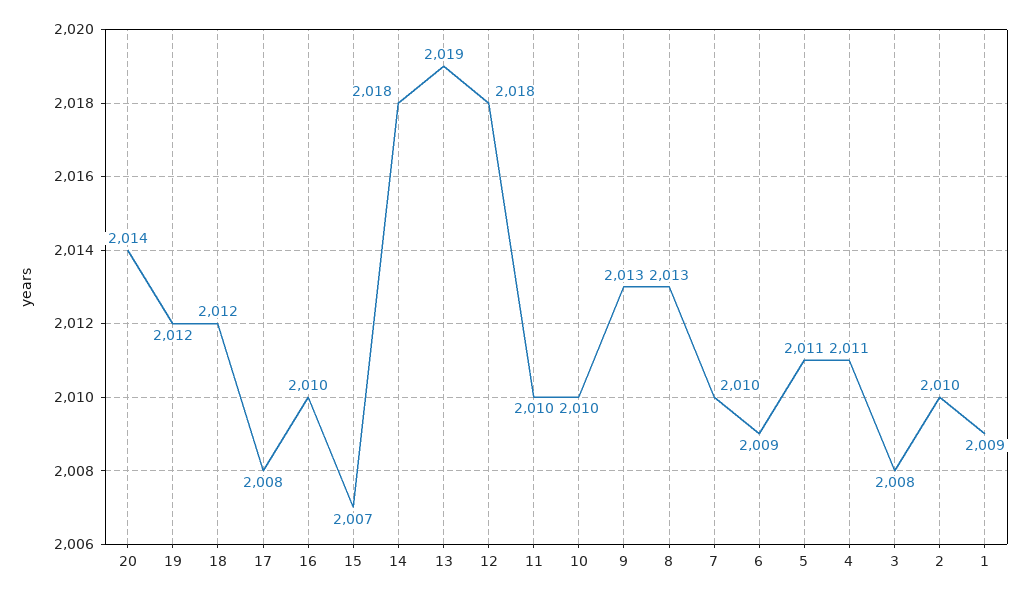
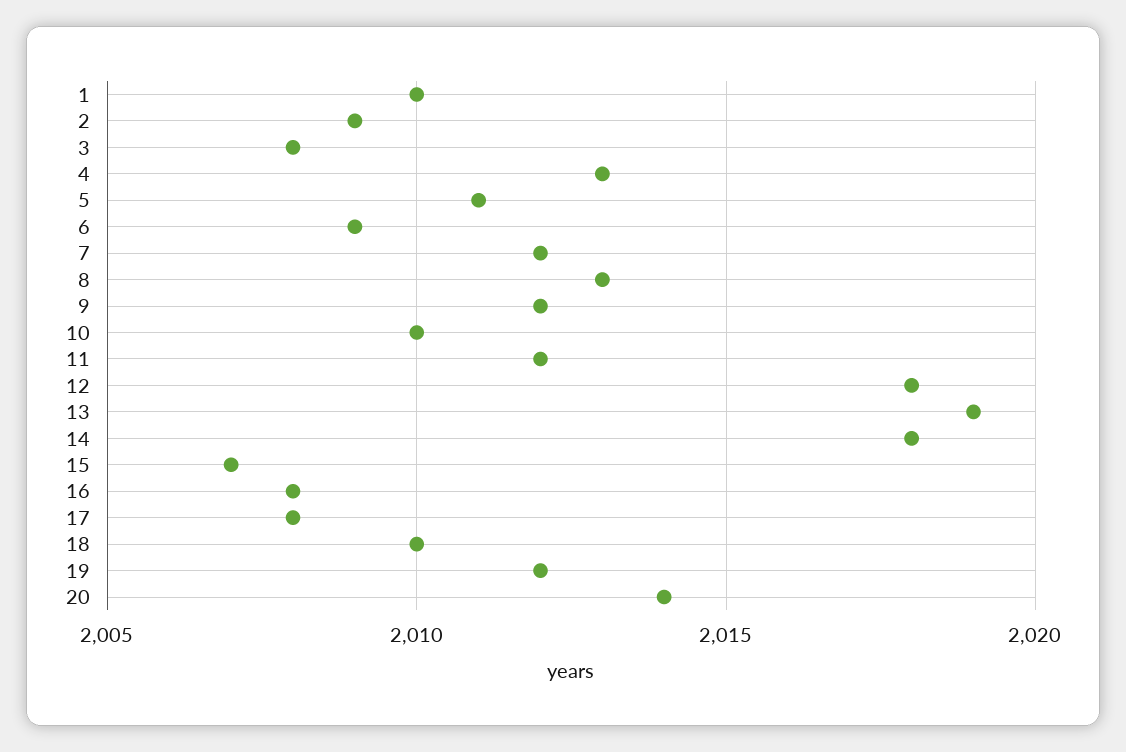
  {
    "20": 2014,
    "19": 2012,
-   "18": 2012,
+   "18": 2010,
    "17": 2008,
-   "16": 2010,
+   "16": 2008,
    "15": 2007,
    "14": 2018,
    "13": 2019,
    "12": 2018,
-   "11": 2010,
+   "11": 2012,
    "10": 2010,
-   "9": 2013,
+   "9": 2012,
    "8": 2013,
-   "7": 2010,
+   "7": 2012,
    "6": 2009,
    "5": 2011,
-   "4": 2011,
+   "4": 2013,
    "3": 2008,
-   "2": 2010,
+   "2": 2009,
-   "1": 2009
+   "1": 2010
  }

